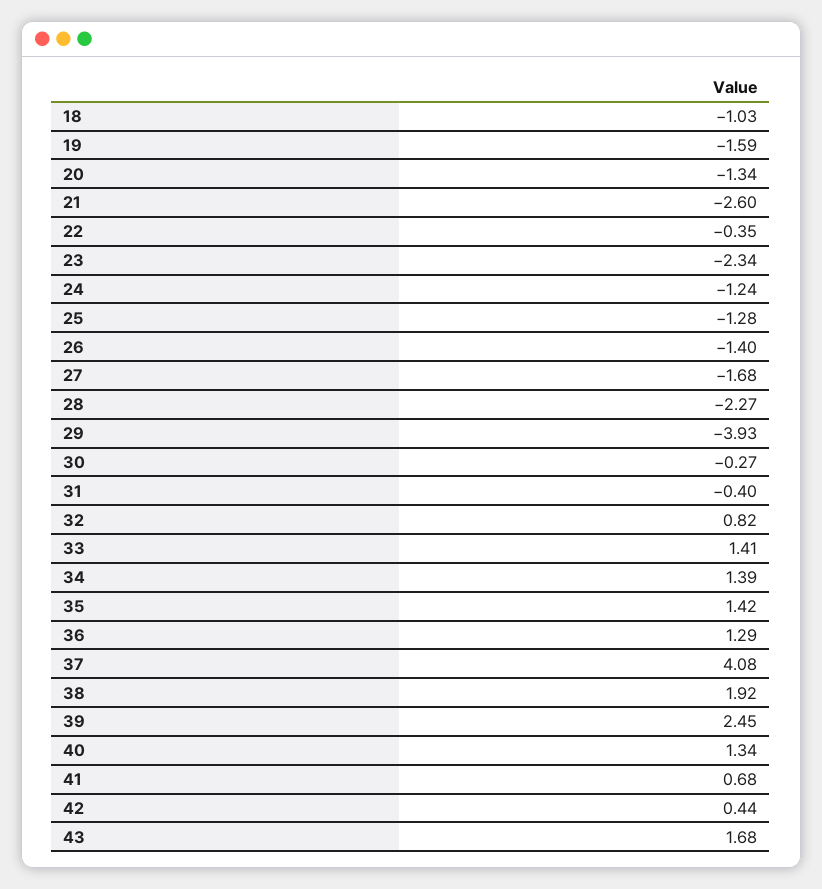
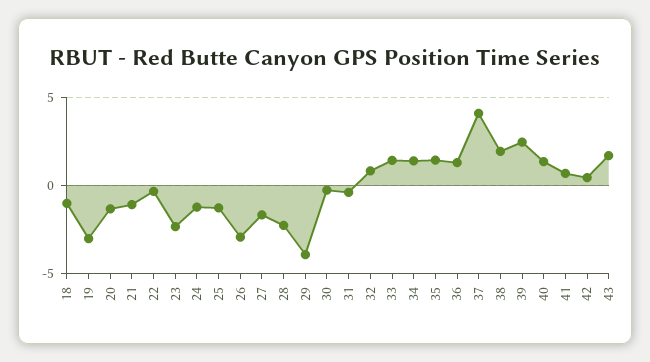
  {
    "18": -1.03,
-   "19": -1.59,
+   "19": -3,
    "20": -1.34,
-   "21": -2.6,
+   "21": -1,
    "22": -0.35,
    "23": -2.34,
    "24": -1.24,
    "25": -1.28,
-   "26": -1.4,
+   "26": -3,
    "27": -1.68,
    "28": -2.27,
    "29": -3.93,
    "30": -0.27,
    "31": -0.4,
    "32": 0.82,
    "33": 1.41,
    "34": 1.39,
    "35": 1.42,
    "36": 1.29,
    "37": 4.08,
    "38": 1.92,
    "39": 2.45,
    "40": 1.34,
    "41": 0.68,
    "42": 0.44,
    "43": 1.68
  }

